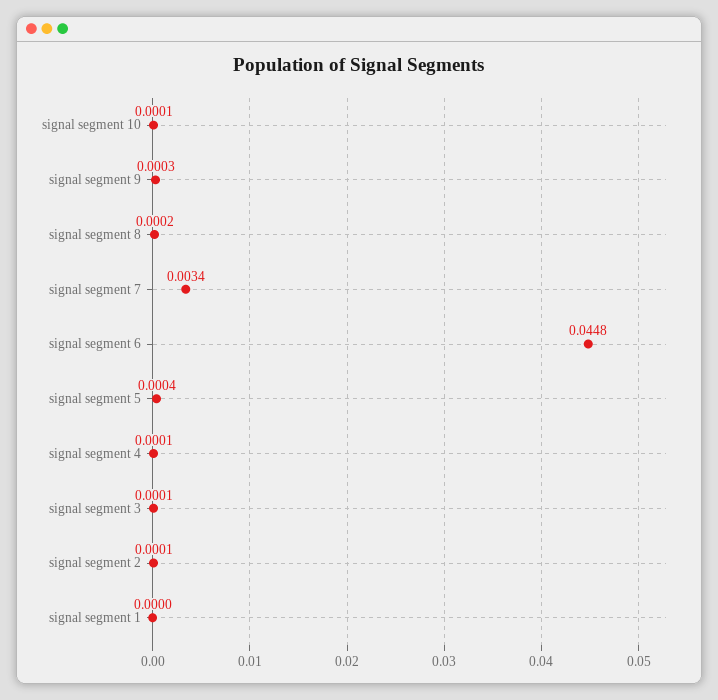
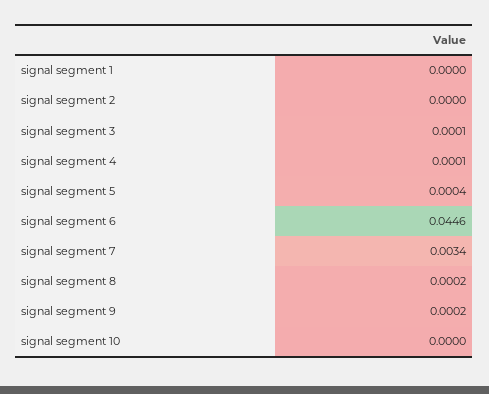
  {
-   "signal segment 10": 0.0001,
+   "signal segment 10": 0,
-   "signal segment 9": 0.0003,
+   "signal segment 9": 0.0002,
    "signal segment 8": 0.0002,
    "signal segment 7": 0.0034,
-   "signal segment 6": 0.0448,
+   "signal segment 6": 0.0446,
    "signal segment 5": 0.0004,
    "signal segment 4": 0.0001,
    "signal segment 3": 0.0001,
-   "signal segment 2": 0.0001,
+   "signal segment 2": 0,
    "signal segment 1": 0
  }

